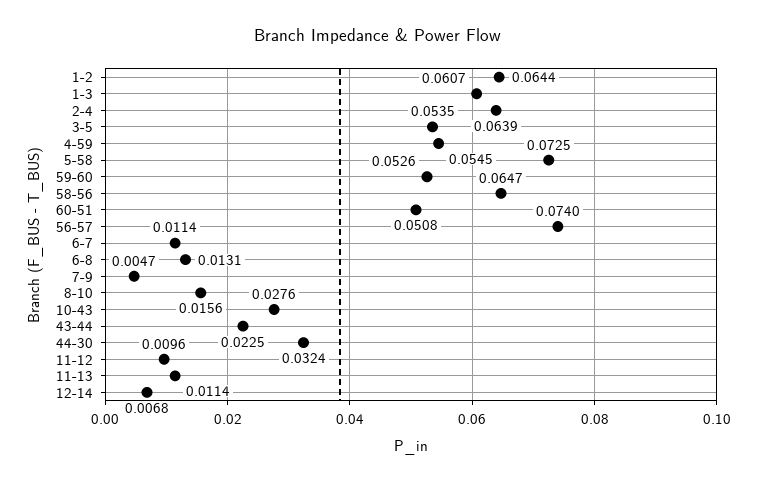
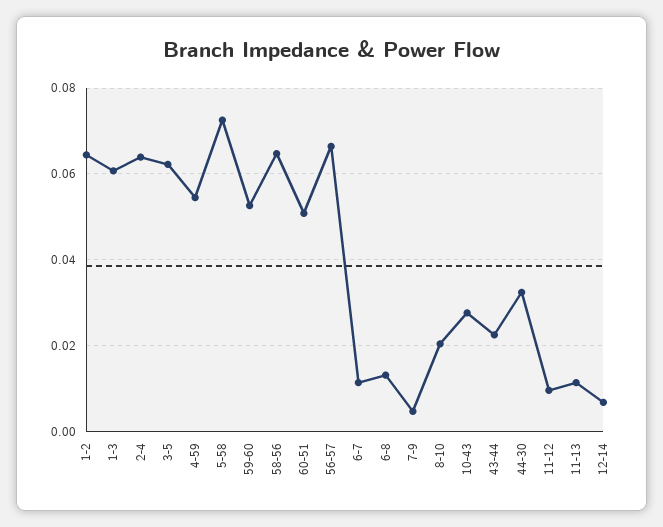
  {
    "1-2": 0.0644,
    "1-3": 0.0607,
    "2-4": 0.0639,
-   "3-5": 0.0535,
+   "3-5": 0.062,
    "4-59": 0.0545,
    "5-58": 0.0725,
    "59-60": 0.0526,
    "58-56": 0.0647,
    "60-51": 0.0508,
-   "56-57": 0.074,
+   "56-57": 0.066,
    "6-7": 0.0114,
    "6-8": 0.0131,
    "7-9": 0.0047,
-   "8-10": 0.0156,
+   "8-10": 0.02,
    "10-43": 0.0276,
    "43-44": 0.0225,
    "44-30": 0.0324,
    "11-12": 0.0096,
    "11-13": 0.0114,
    "12-14": 0.0068
  }

